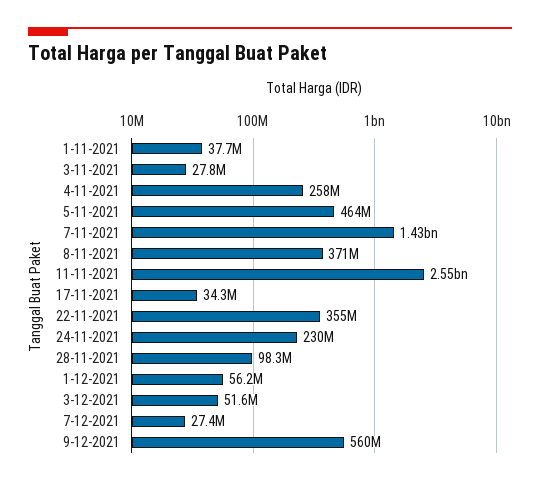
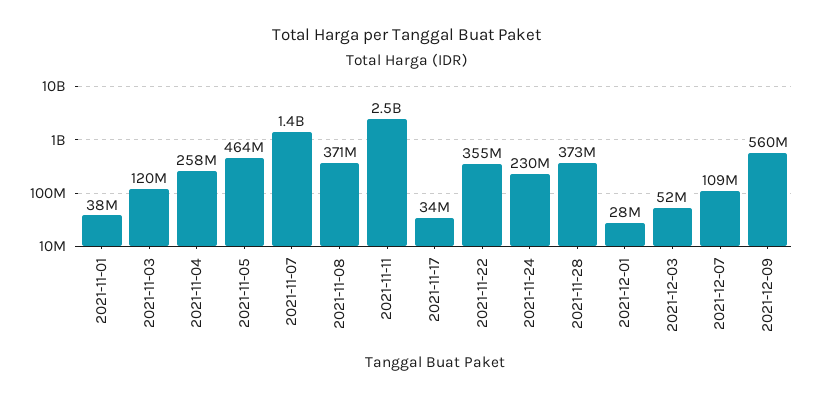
  {
    "1-11-2021": 37700000,
-   "3-11-2021": 27800000,
+   "3-11-2021": 120000000,
    "4-11-2021": 258000000,
    "5-11-2021": 464000000,
    "7-11-2021": 1430000000,
    "8-11-2021": 371000000,
    "11-11-2021": 2550000000,
    "17-11-2021": 34300000,
    "22-11-2021": 355000000,
    "24-11-2021": 230000000,
-   "28-11-2021": 98300000,
+   "28-11-2021": 373000000,
-   "1-12-2021": 56200000,
+   "1-12-2021": 28000000,
    "3-12-2021": 51600000,
-   "7-12-2021": 27400000,
+   "7-12-2021": 109000000,
    "9-12-2021": 560000000
  }

